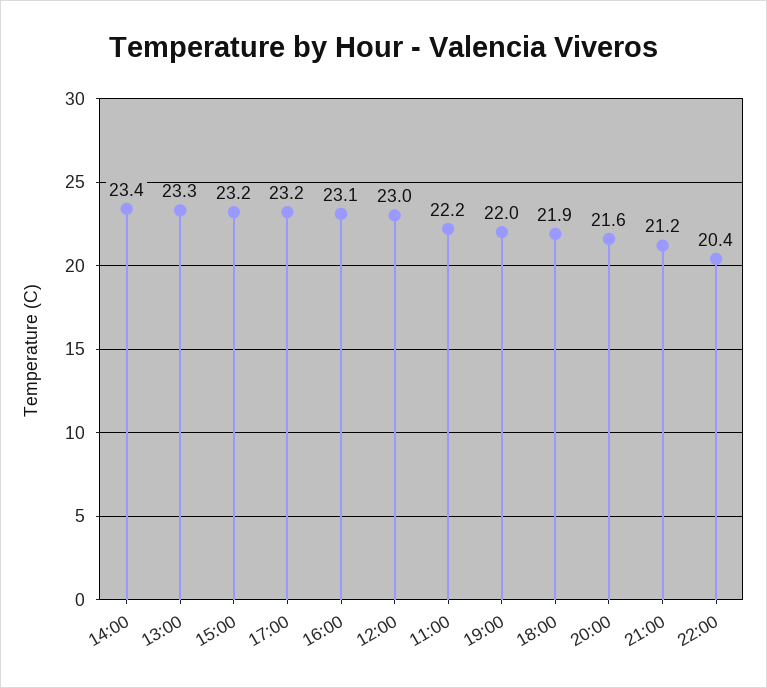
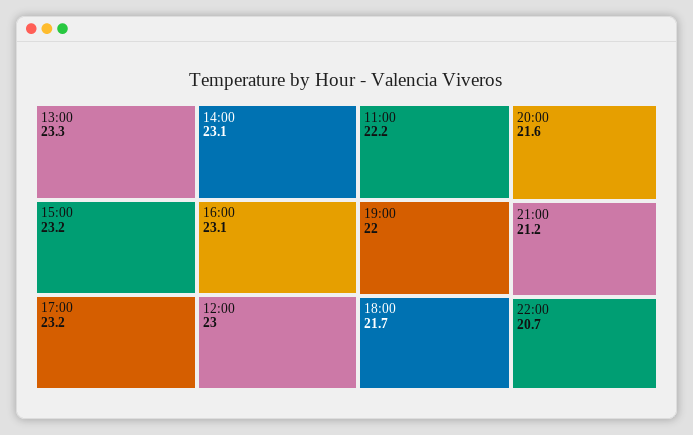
  {
-   "14:00": 23.4,
+   "14:00": 23.1,
    "13:00": 23.3,
    "15:00": 23.2,
    "17:00": 23.2,
    "16:00": 23.1,
    "12:00": 23,
    "11:00": 22.2,
    "19:00": 22,
-   "18:00": 21.9,
+   "18:00": 21.7,
    "20:00": 21.6,
    "21:00": 21.2,
-   "22:00": 20.4
+   "22:00": 20.7
  }

